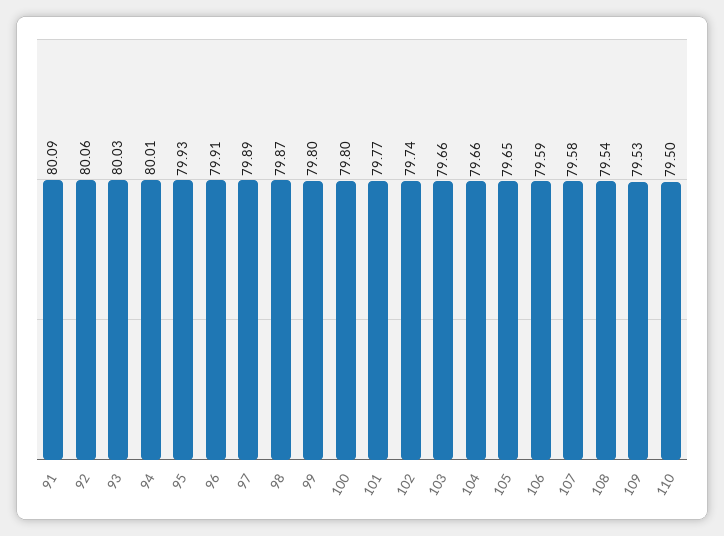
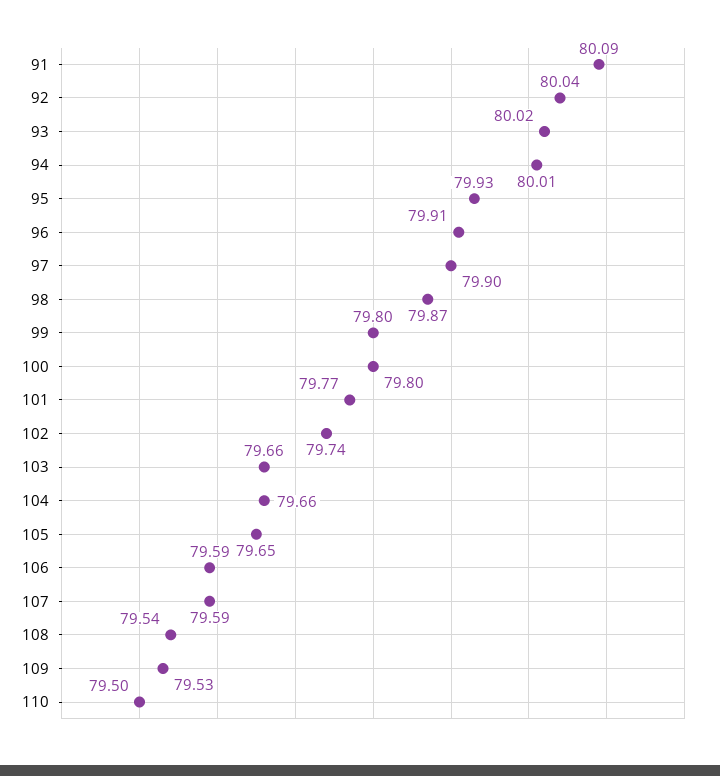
  {
    "91": 80.09,
-   "92": 80.06,
+   "92": 80.04,
-   "93": 80.03,
+   "93": 80.02,
    "94": 80.01,
    "95": 79.93,
    "96": 79.91,
-   "97": 79.89,
+   "97": 79.9,
    "98": 79.87,
    "99": 79.8,
    "100": 79.8,
    "101": 79.77,
    "102": 79.74,
    "103": 79.66,
    "104": 79.66,
    "105": 79.65,
    "106": 79.59,
-   "107": 79.58,
+   "107": 79.59,
    "108": 79.54,
    "109": 79.53,
    "110": 79.5
  }

